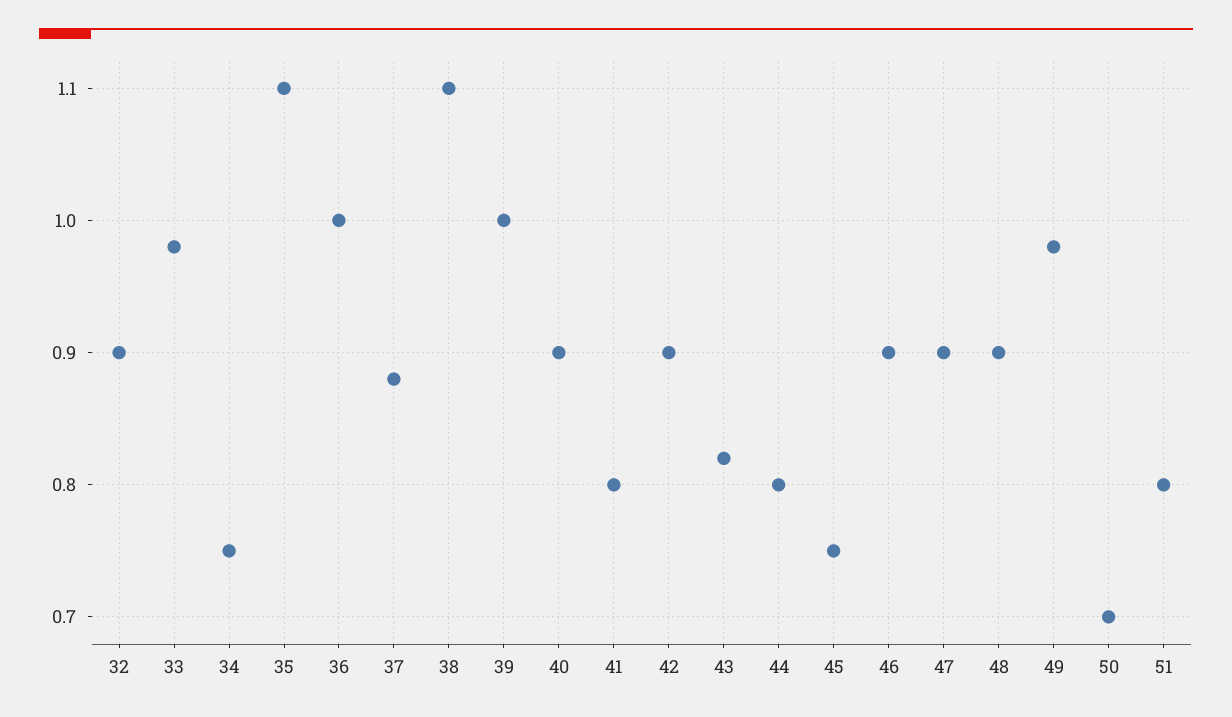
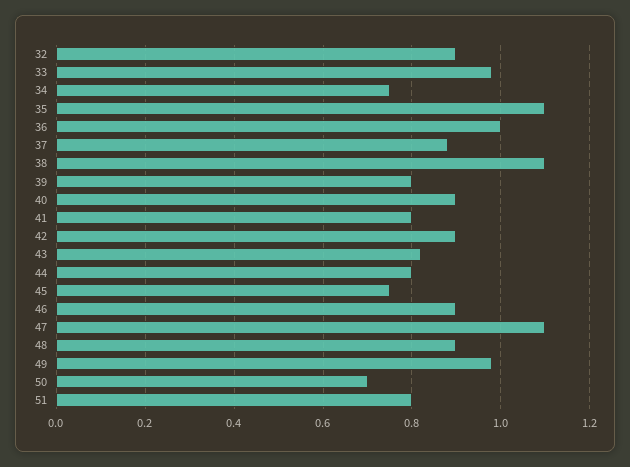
  {
    "32": 0.9,
    "33": 0.98,
    "34": 0.75,
    "35": 1.1,
    "36": 1,
    "37": 0.88,
    "38": 1.1,
-   "39": 1,
+   "39": 0.8,
    "40": 0.9,
    "41": 0.8,
    "42": 0.9,
    "43": 0.82,
    "44": 0.8,
    "45": 0.75,
    "46": 0.9,
-   "47": 0.9,
+   "47": 1.1,
    "48": 0.9,
    "49": 0.98,
    "50": 0.7,
    "51": 0.8
  }

